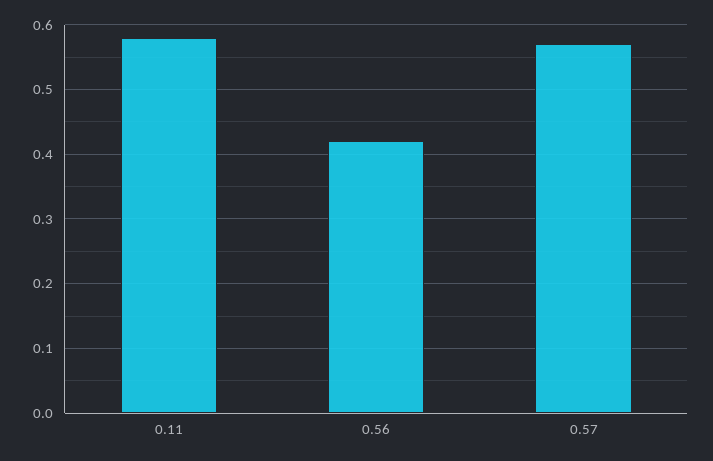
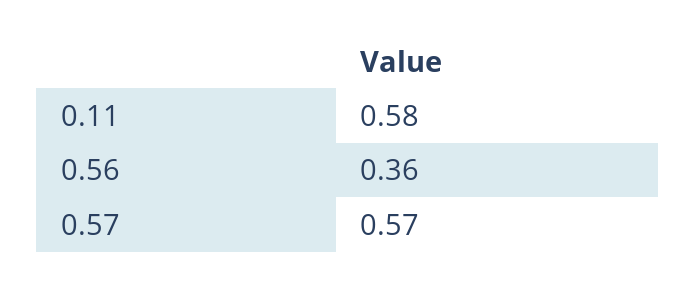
  {
    "0.11": 0.58,
-   "0.56": 0.42,
+   "0.56": 0.36,
    "0.57": 0.57
  }

